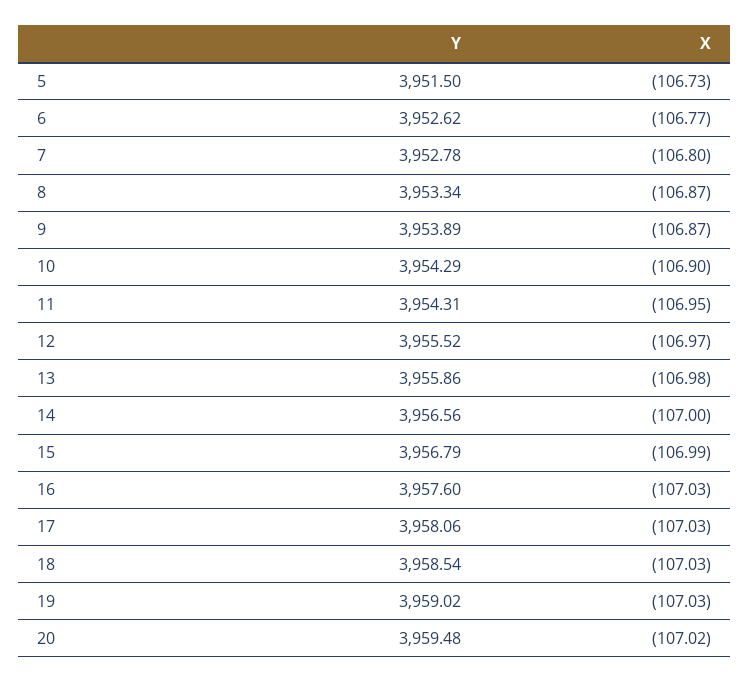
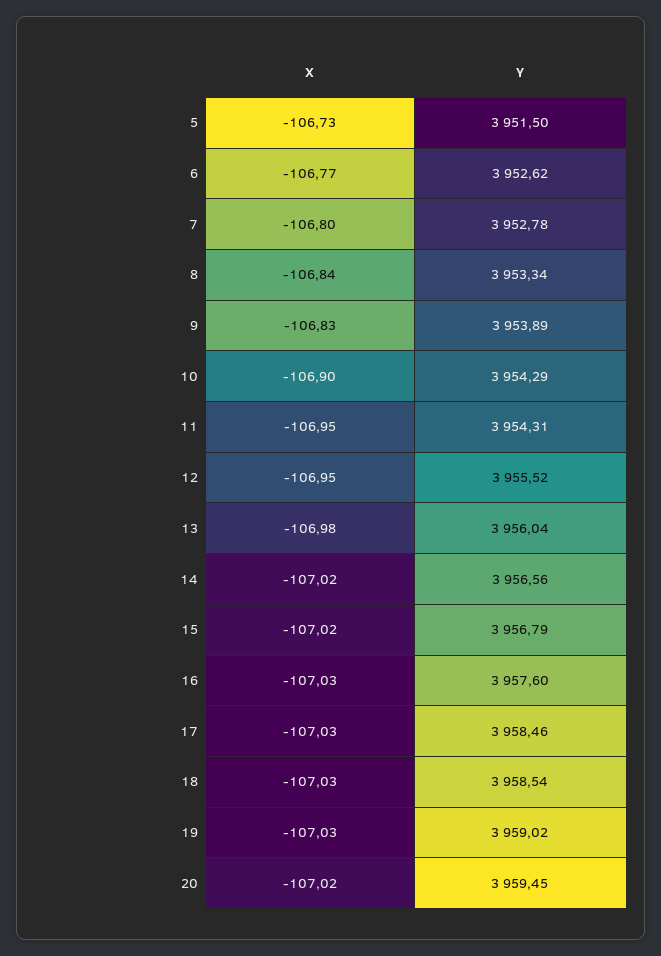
  {
    "Y": {
      "5": 3951.5,
      "6": 3952.62,
      "7": 3952.78,
      "8": 3953.34,
      "9": 3953.89,
      "10": 3954.29,
      "11": 3954.31,
      "12": 3955.52,
-     "13": 3955.86,
+     "13": 3956.04,
      "14": 3956.56,
      "15": 3956.79,
      "16": 3957.6,
-     "17": 3958.06,
+     "17": 3958.46,
      "18": 3958.54,
      "19": 3959.02,
-     "20": 3959.48
+     "20": 3959.45
    },
    "X": {
      "5": -106.73,
      "6": -106.77,
      "7": -106.8,
-     "8": -106.87,
+     "8": -106.84,
-     "9": -106.87,
+     "9": -106.83,
      "10": -106.9,
      "11": -106.95,
-     "12": -106.97,
+     "12": -106.95,
      "13": -106.98,
-     "14": -107,
+     "14": -107.02,
-     "15": -106.99,
+     "15": -107.02,
      "16": -107.03,
      "17": -107.03,
      "18": -107.03,
      "19": -107.03,
      "20": -107.02
    }
  }

